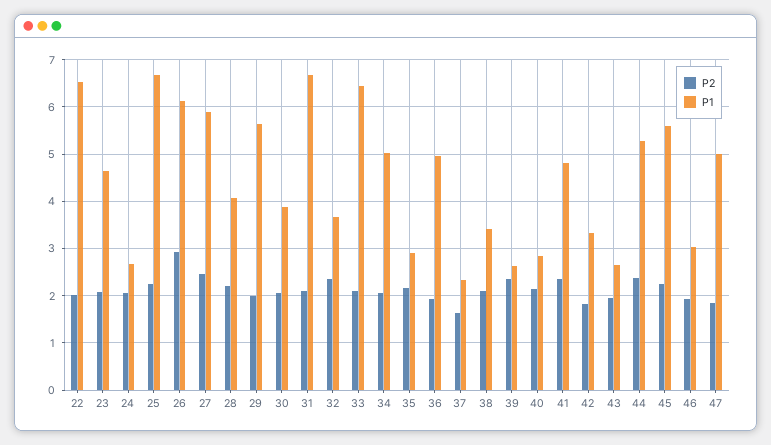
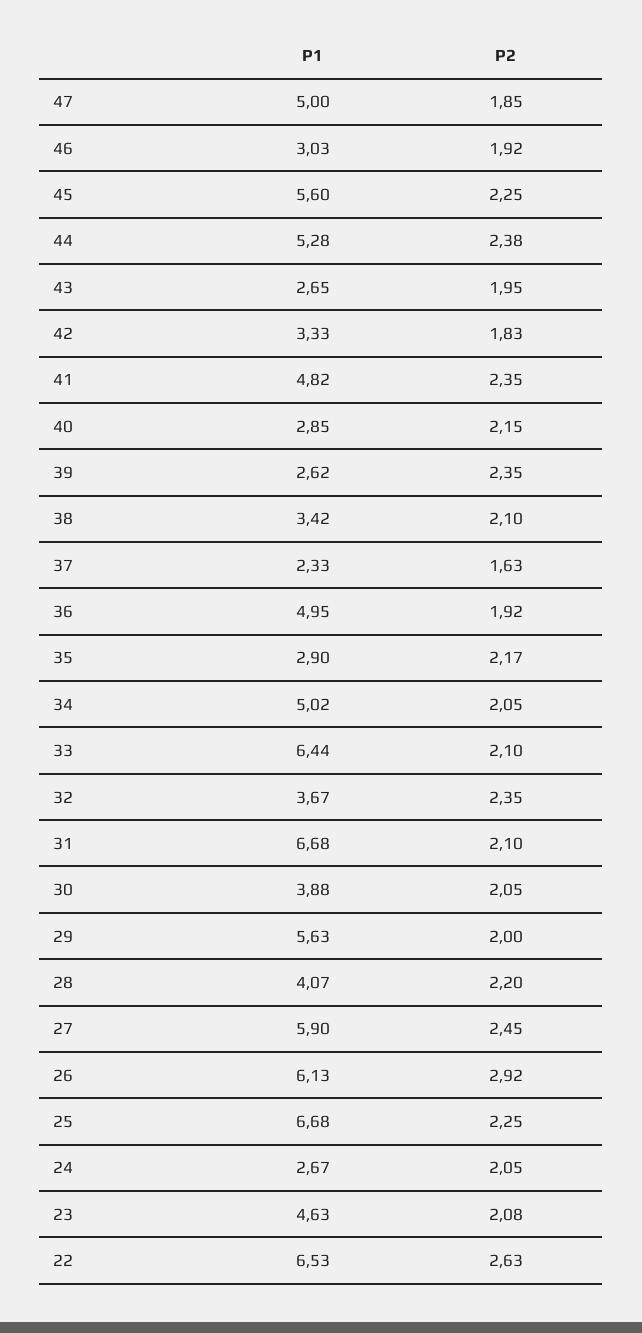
  {
    "P2": {
-     "22": 2,
+     "22": 2.63,
      "23": 2.08,
      "24": 2.05,
      "25": 2.25,
      "26": 2.92,
      "27": 2.45,
      "28": 2.2,
      "29": 2,
      "30": 2.05,
      "31": 2.1,
      "32": 2.35,
      "33": 2.1,
      "34": 2.05,
      "35": 2.17,
      "36": 1.92,
      "37": 1.63,
      "38": 2.1,
      "39": 2.35,
      "40": 2.15,
      "41": 2.35,
      "42": 1.83,
      "43": 1.95,
      "44": 2.38,
      "45": 2.25,
      "46": 1.92,
      "47": 1.85
    },
    "P1": {
      "22": 6.53,
      "23": 4.63,
      "24": 2.67,
      "25": 6.68,
      "26": 6.13,
      "27": 5.9,
      "28": 4.07,
      "29": 5.63,
      "30": 3.88,
      "31": 6.68,
      "32": 3.67,
      "33": 6.44,
      "34": 5.02,
      "35": 2.9,
      "36": 4.95,
      "37": 2.33,
      "38": 3.42,
      "39": 2.62,
      "40": 2.85,
      "41": 4.82,
      "42": 3.33,
      "43": 2.65,
      "44": 5.28,
      "45": 5.6,
      "46": 3.03,
      "47": 5
    }
  }

